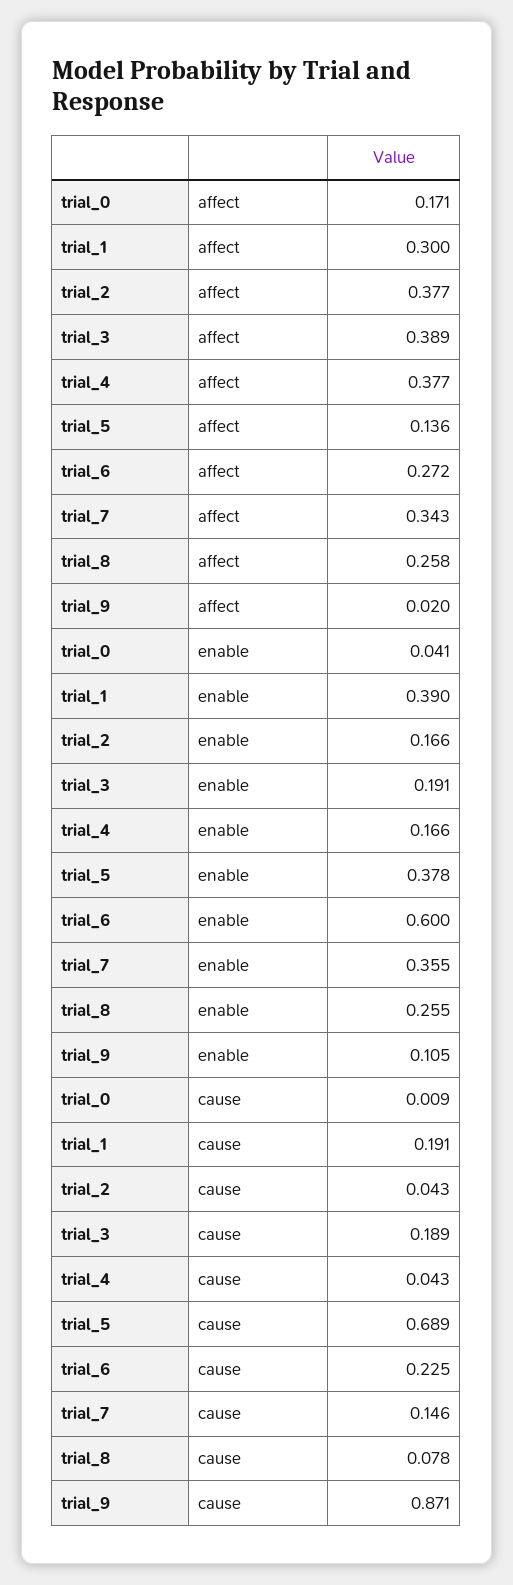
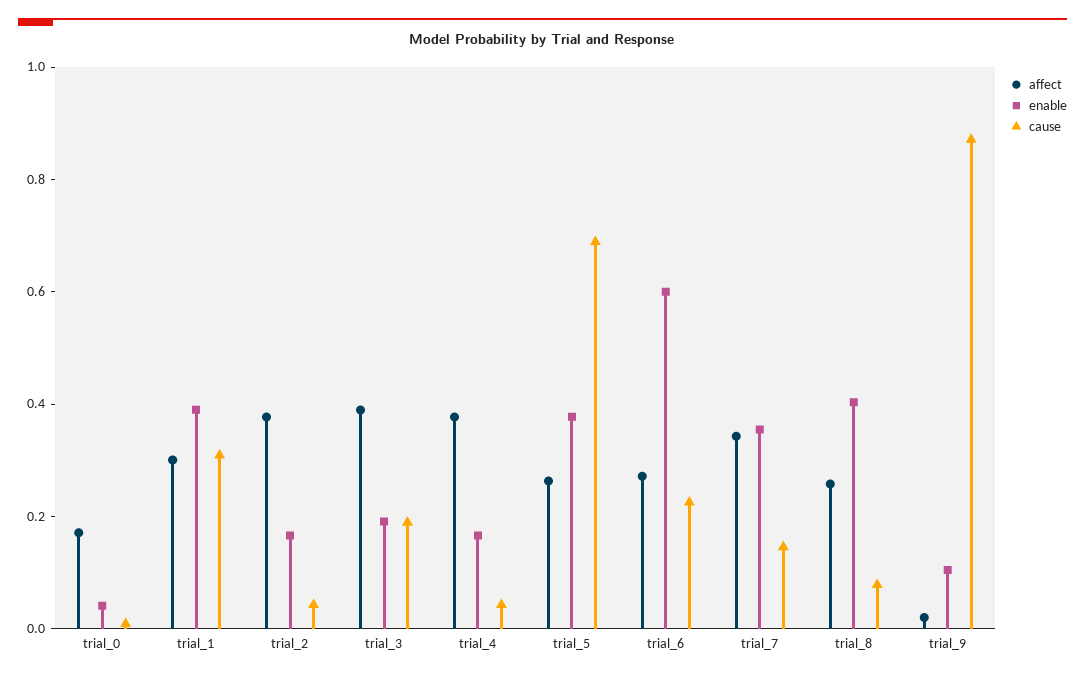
  {
    "affect": {
      "trial_0": 0.171,
      "trial_1": 0.3,
      "trial_2": 0.377,
      "trial_3": 0.389,
      "trial_4": 0.377,
-     "trial_5": 0.136,
+     "trial_5": 0.25,
      "trial_6": 0.272,
      "trial_7": 0.343,
      "trial_8": 0.258,
      "trial_9": 0.02
    },
    "enable": {
      "trial_0": 0.041,
      "trial_1": 0.39,
      "trial_2": 0.166,
      "trial_3": 0.191,
      "trial_4": 0.166,
      "trial_5": 0.378,
      "trial_6": 0.6,
      "trial_7": 0.355,
-     "trial_8": 0.255,
+     "trial_8": 0.4,
      "trial_9": 0.105
    },
    "cause": {
      "trial_0": 0.009,
-     "trial_1": 0.191,
+     "trial_1": 0.3,
      "trial_2": 0.043,
      "trial_3": 0.189,
      "trial_4": 0.043,
      "trial_5": 0.689,
      "trial_6": 0.225,
      "trial_7": 0.146,
      "trial_8": 0.078,
      "trial_9": 0.871
    }
  }

